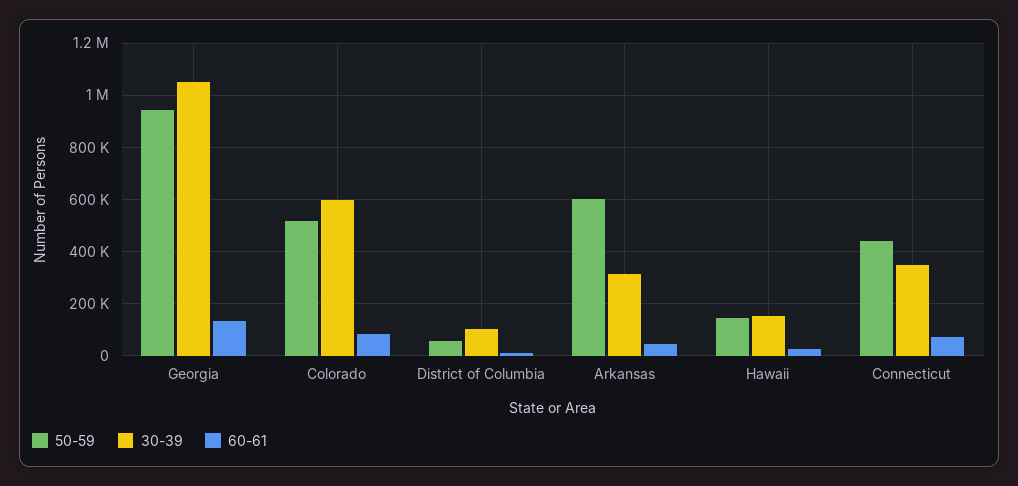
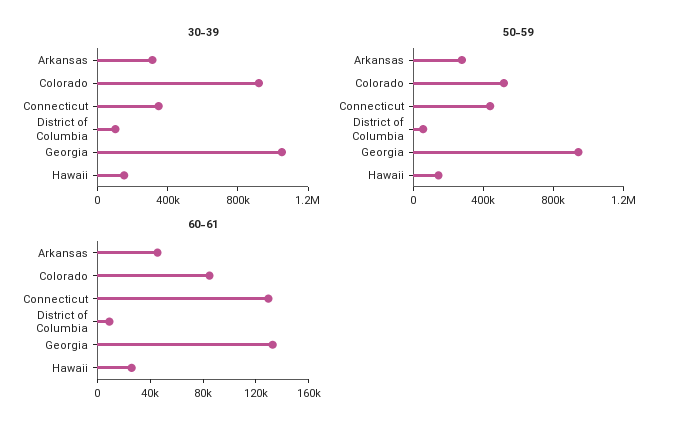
  {
    "50-59": {
      "Georgia": 950000,
      "Colorado": 525000,
      "District of Columbia": 50000,
-     "Arkansas": 600000,
+     "Arkansas": 300000,
      "Hawaii": 150000,
      "Connecticut": 450000
    },
    "30-39": {
      "Georgia": 1050000,
-     "Colorado": 600000,
+     "Colorado": 900000,
      "District of Columbia": 100000,
      "Arkansas": 325000,
      "Hawaii": 150000,
      "Connecticut": 350000
    },
    "60-61": {
      "Georgia": 130000,
      "Colorado": 80000,
      "District of Columbia": 10000,
      "Arkansas": 50000,
      "Hawaii": 30000,
-     "Connecticut": 75000
+     "Connecticut": 130000
    }
  }

